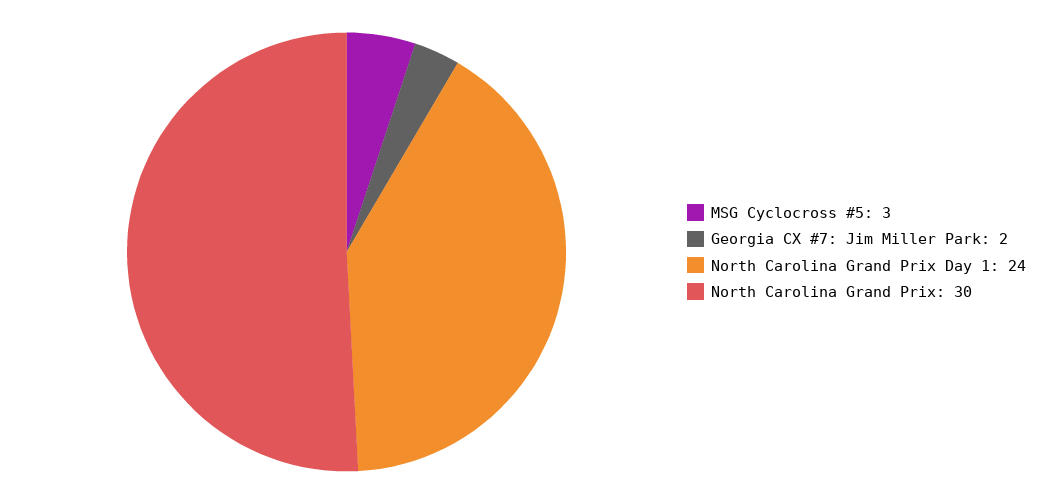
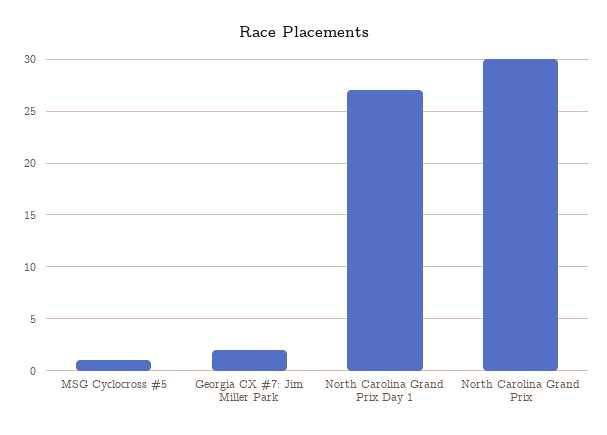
  {
-   "MSG Cyclocross #5": 3,
+   "MSG Cyclocross #5": 1,
    "Georgia CX #7: Jim Miller Park": 2,
-   "North Carolina Grand Prix Day 1": 24,
+   "North Carolina Grand Prix Day 1": 27,
    "North Carolina Grand Prix": 30
  }

